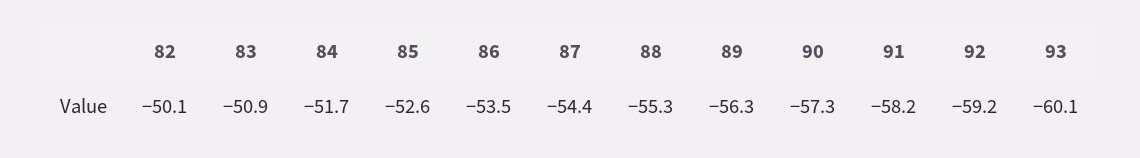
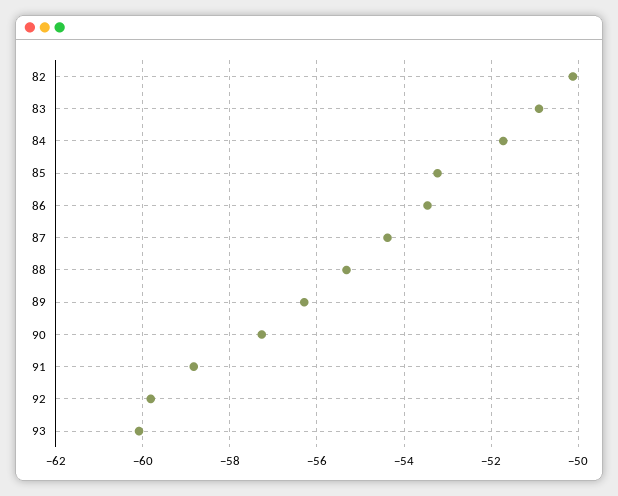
  {
    "82": -50.1,
    "83": -50.9,
    "84": -51.7,
-   "85": -52.6,
+   "85": -53.2,
    "86": -53.5,
    "87": -54.4,
    "88": -55.3,
    "89": -56.3,
    "90": -57.3,
-   "91": -58.2,
+   "91": -58.8,
-   "92": -59.2,
+   "92": -59.8,
    "93": -60.1
  }

